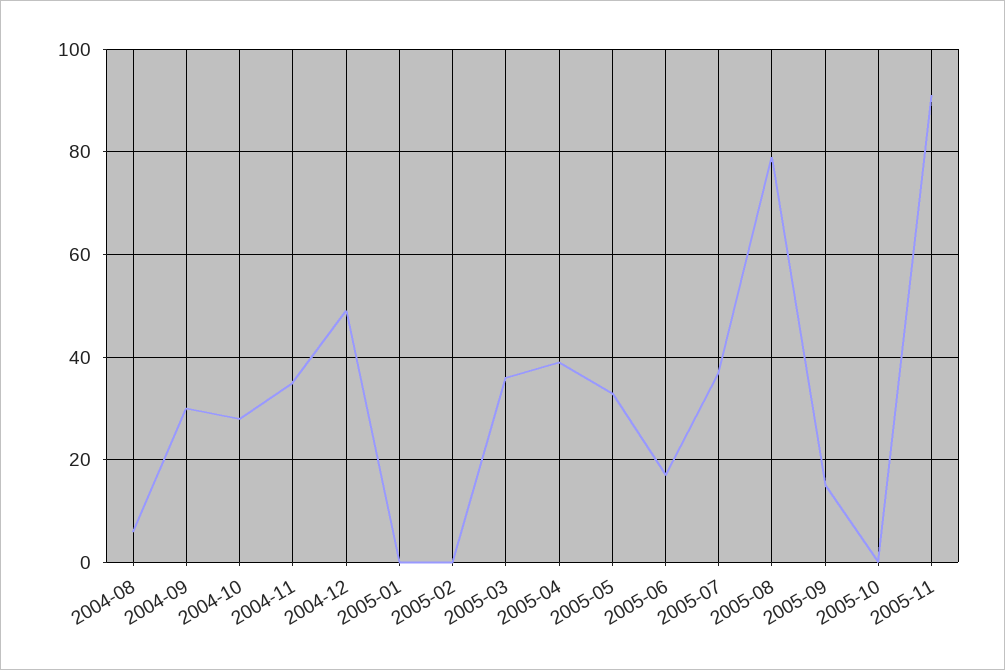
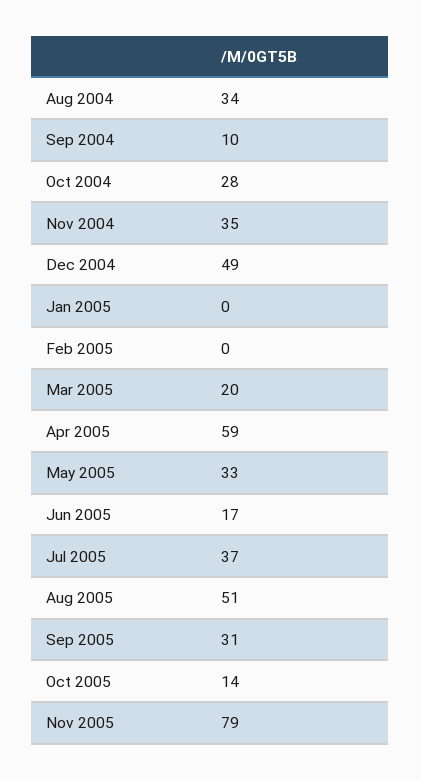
  {
-   "2004-08": 5,
+   "2004-08": 34,
-   "2004-09": 30,
+   "2004-09": 10,
    "2004-10": 28,
    "2004-11": 35,
    "2004-12": 49,
    "2005-01": 0,
    "2005-02": 0,
-   "2005-03": 35,
+   "2005-03": 20,
-   "2005-04": 40,
+   "2005-04": 59,
    "2005-05": 33,
    "2005-06": 17,
    "2005-07": 37,
-   "2005-08": 80,
+   "2005-08": 51,
-   "2005-09": 15,
+   "2005-09": 31,
-   "2005-10": 0,
+   "2005-10": 14,
-   "2005-11": 90
+   "2005-11": 79
  }

